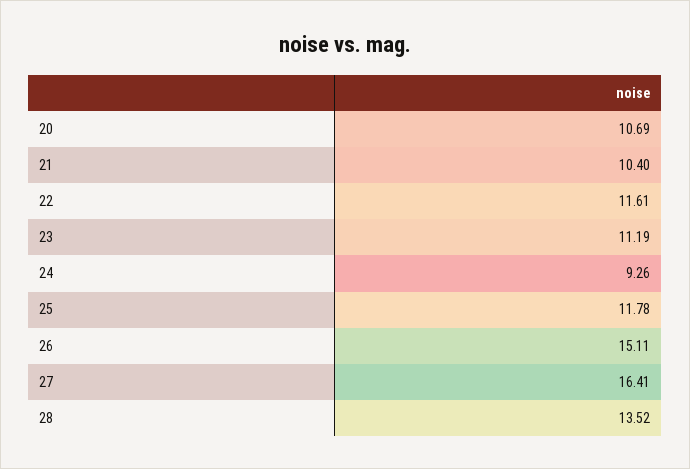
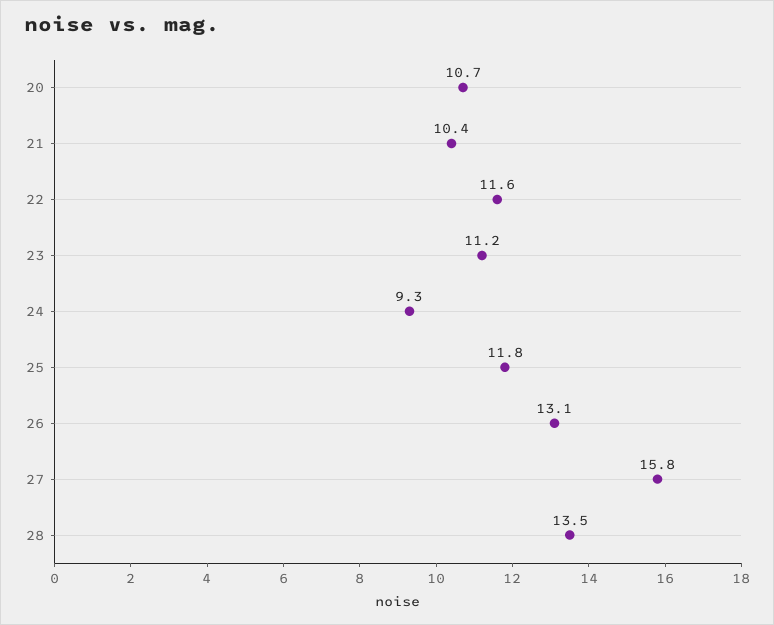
  {
    "20": 10.69,
    "21": 10.4,
    "22": 11.61,
    "23": 11.19,
    "24": 9.26,
    "25": 11.78,
-   "26": 15.11,
+   "26": 13.1,
-   "27": 16.41,
+   "27": 15.8,
    "28": 13.52
  }

